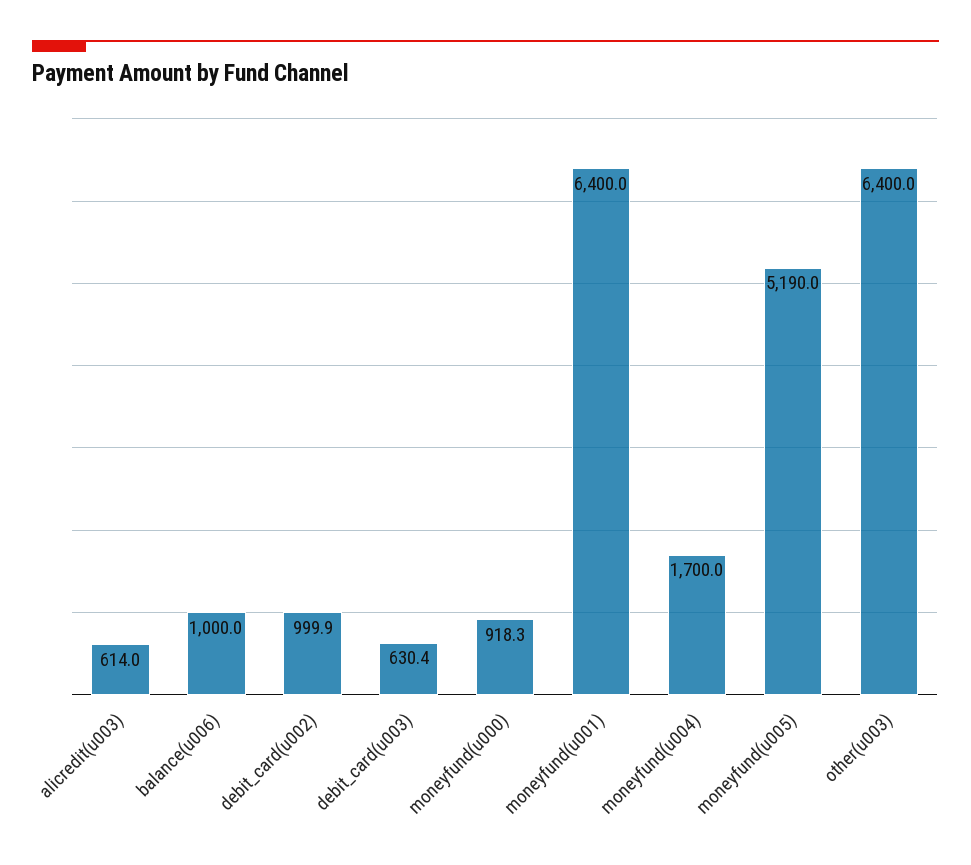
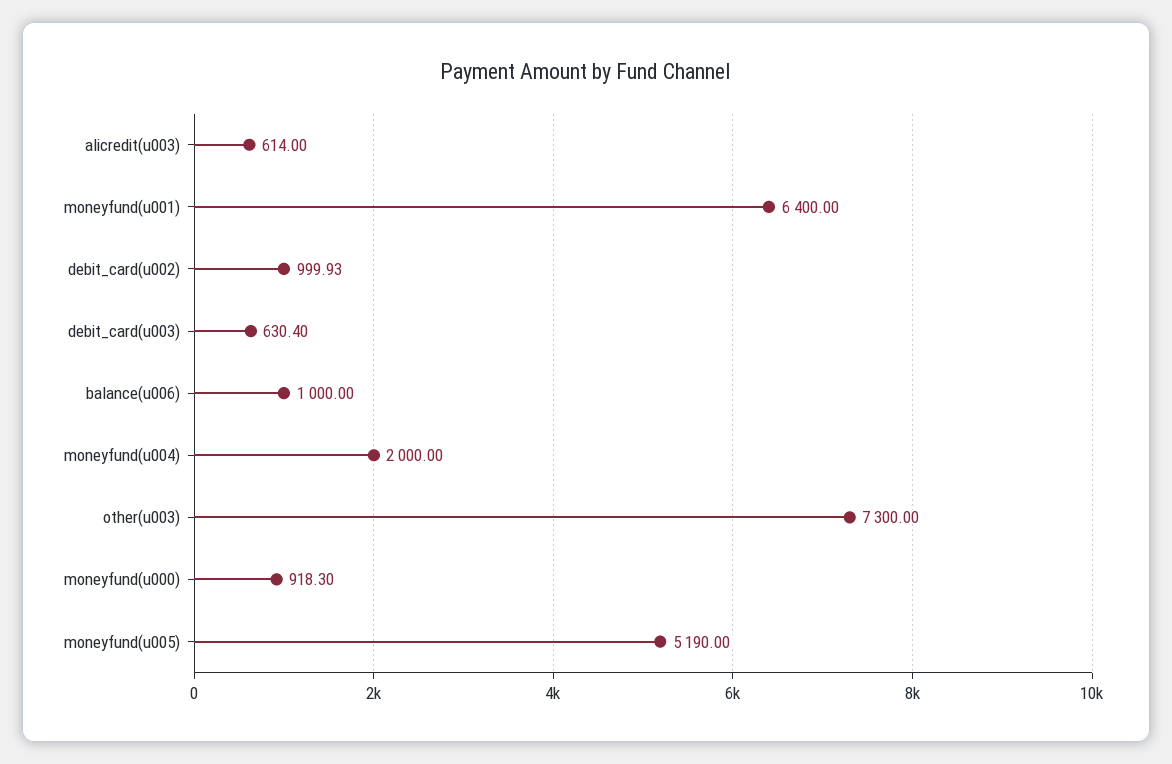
  {
    "alicredit(u003)": 614,
    "balance(u006)": 1000,
    "debit_card(u002)": 999.93,
    "debit_card(u003)": 630.4,
    "moneyfund(u000)": 918.3,
    "moneyfund(u001)": 6400,
-   "moneyfund(u004)": 1700,
+   "moneyfund(u004)": 2000,
    "moneyfund(u005)": 5190,
-   "other(u003)": 6400
+   "other(u003)": 7300
  }

